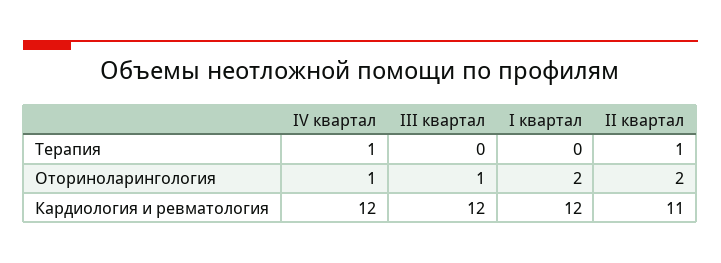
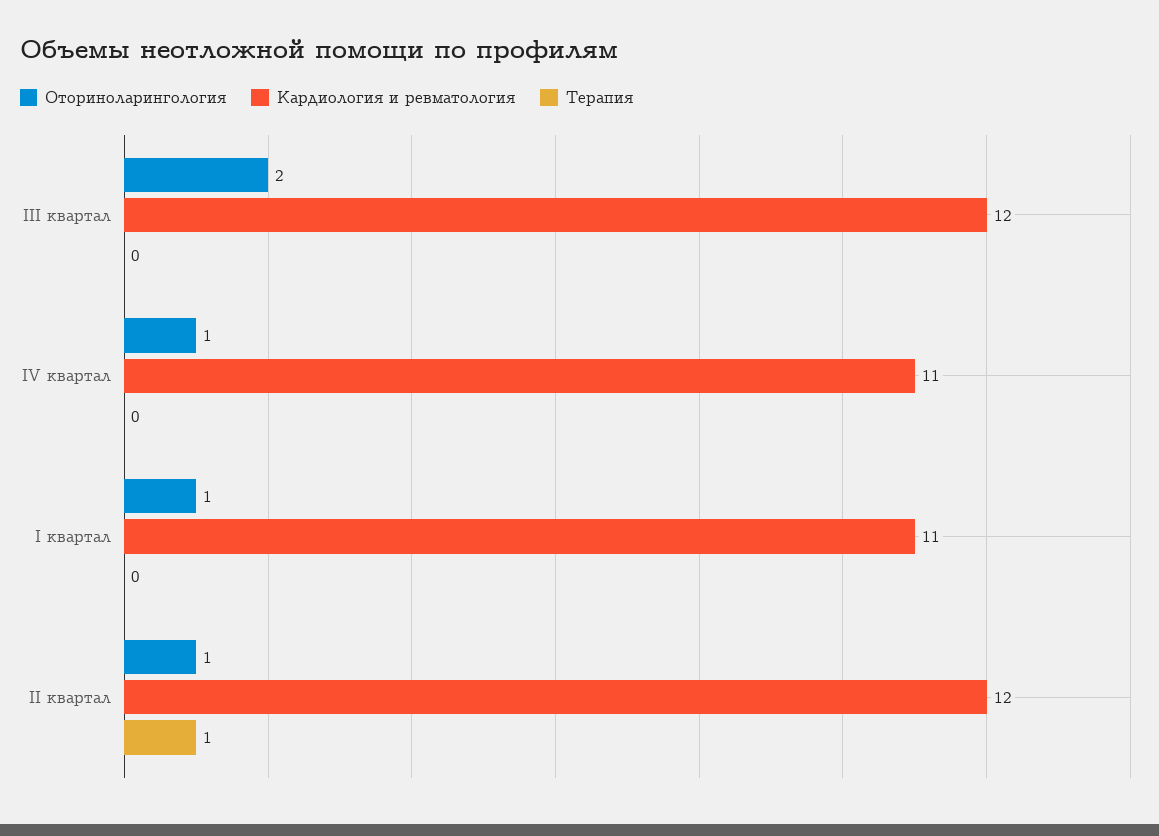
  {
    "Терапия": {
-     "IV квартал": 1,
+     "IV квартал": 0,
      "III квартал": 0,
      "I квартал": 0,
      "II квартал": 1
    },
    "Оториноларингология": {
      "IV квартал": 1,
-     "III квартал": 1,
+     "III квартал": 2,
-     "I квартал": 2,
+     "I квартал": 1,
-     "II квартал": 2
+     "II квартал": 1
    },
    "Кардиология и ревматология": {
-     "IV квартал": 12,
+     "IV квартал": 11,
      "III квартал": 12,
-     "I квартал": 12,
+     "I квартал": 11,
-     "II квартал": 11
+     "II квартал": 12
    }
  }

